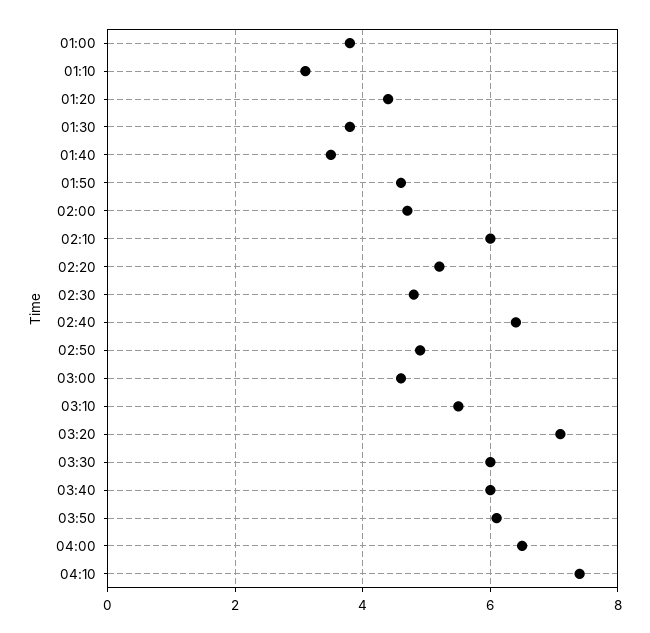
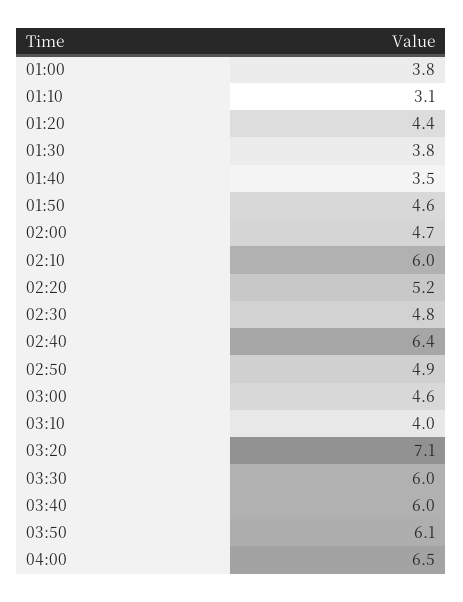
  {
    "01:00": 3.8,
    "01:10": 3.1,
    "01:20": 4.4,
    "01:30": 3.8,
    "01:40": 3.5,
    "01:50": 4.6,
    "02:00": 4.7,
    "02:10": 6,
    "02:20": 5.2,
    "02:30": 4.8,
    "02:40": 6.4,
    "02:50": 4.9,
    "03:00": 4.6,
-   "03:10": 5.5,
+   "03:10": 4,
    "03:20": 7.1,
    "03:30": 6,
    "03:40": 6,
    "03:50": 6.1,
-   "04:00": 6.5,
+   "04:00": 6.5
-   "04:10": 7.5
  }

